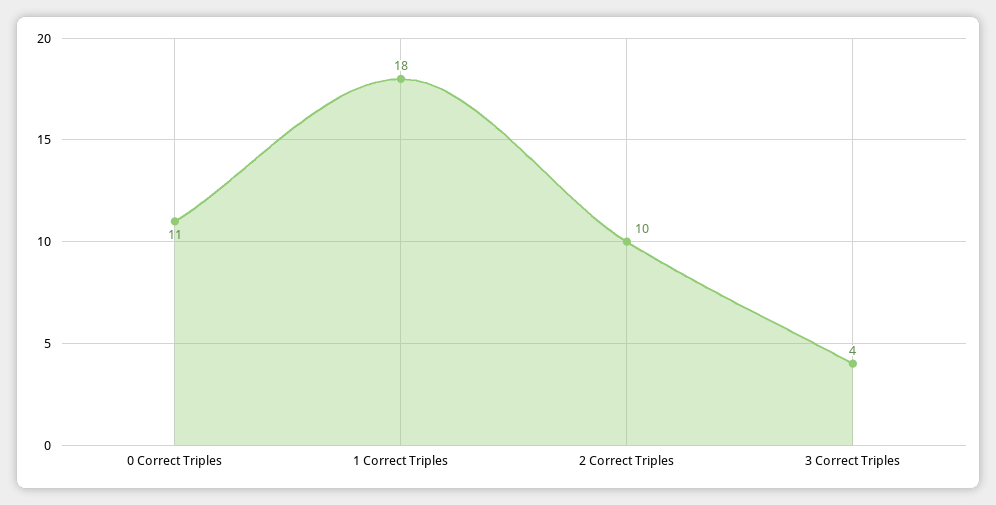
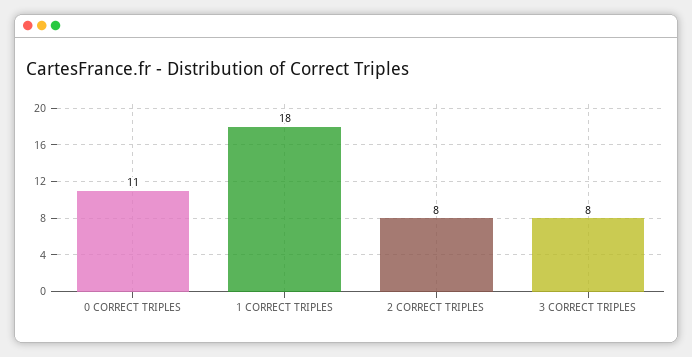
  {
    "0 Correct Triples": 11,
    "1 Correct Triples": 18,
-   "2 Correct Triples": 10,
+   "2 Correct Triples": 8,
-   "3 Correct Triples": 4
+   "3 Correct Triples": 8
  }

